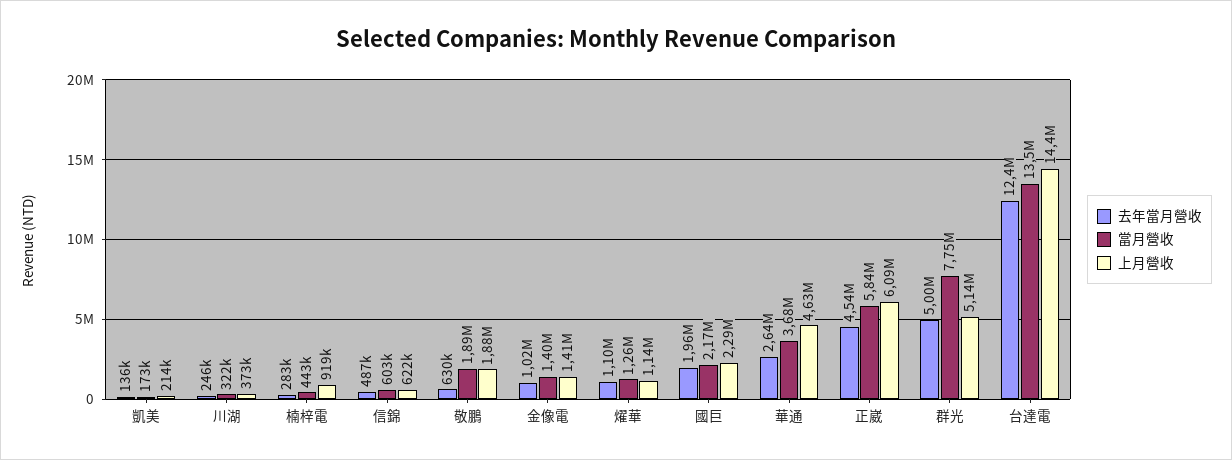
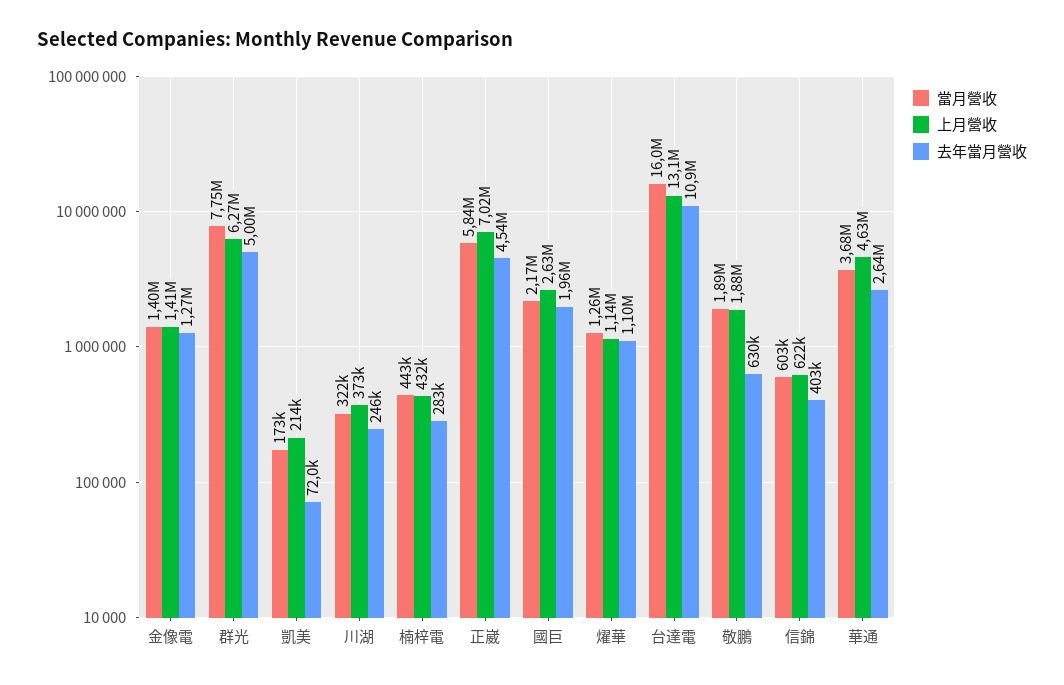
  {
    "去年當月營收": {
-     "凱美": 136000,
+     "凱美": 72000,
      "川湖": 246000,
      "楠梓電": 283000,
-     "信錦": 487000,
+     "信錦": 403000,
      "敬鵬": 630000,
-     "金像電": 1020000,
+     "金像電": 1270000,
      "燿華": 1100000,
      "國巨": 1960000,
      "華通": 2640000,
      "正崴": 4540000,
      "群光": 5000000,
-     "台達電": 12400000
+     "台達電": 10900000
    },
    "當月營收": {
      "凱美": 173000,
      "川湖": 322000,
      "楠梓電": 443000,
      "信錦": 603000,
      "敬鵬": 1890000,
      "金像電": 1400000,
      "燿華": 1260000,
      "國巨": 2170000,
      "華通": 3680000,
      "正崴": 5840000,
      "群光": 7750000,
-     "台達電": 13500000
+     "台達電": 16000000
    },
    "上月營收": {
      "凱美": 214000,
      "川湖": 373000,
-     "楠梓電": 919000,
+     "楠梓電": 432000,
      "信錦": 622000,
      "敬鵬": 1880000,
      "金像電": 1410000,
      "燿華": 1140000,
-     "國巨": 2290000,
+     "國巨": 2630000,
      "華通": 4630000,
-     "正崴": 6090000,
+     "正崴": 7020000,
-     "群光": 5140000,
+     "群光": 6270000,
-     "台達電": 14400000
+     "台達電": 13100000
    }
  }

